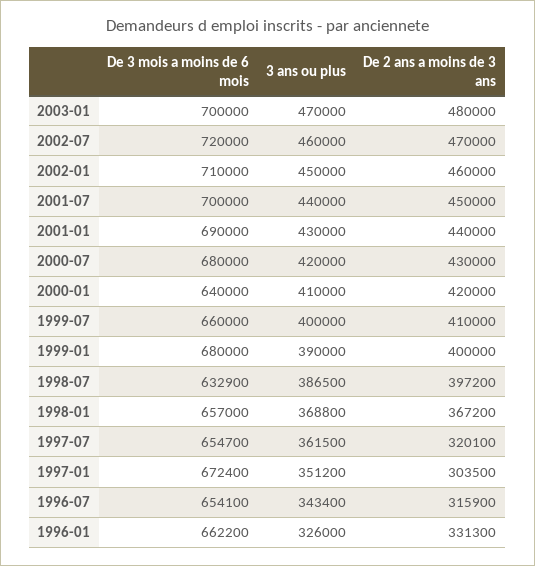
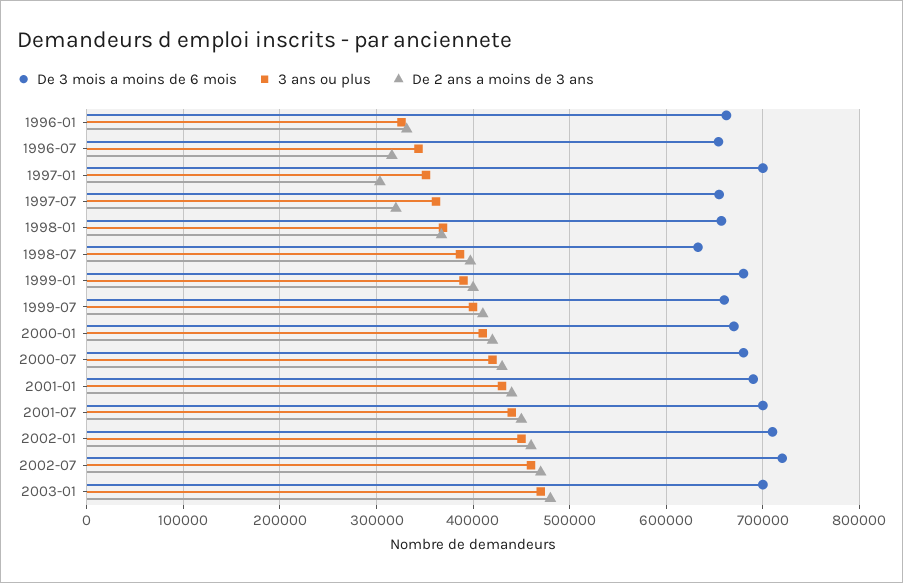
  {
    "De 3 mois a moins de 6 mois": {
      "2003-01": 700000,
      "2002-07": 720000,
      "2002-01": 710000,
      "2001-07": 700000,
      "2001-01": 690000,
      "2000-07": 680000,
-     "2000-01": 640000,
+     "2000-01": 670000,
      "1999-07": 660000,
      "1999-01": 680000,
      "1998-07": 632900,
      "1998-01": 657000,
      "1997-07": 654700,
-     "1997-01": 672400,
+     "1997-01": 700000,
      "1996-07": 654100,
      "1996-01": 662200
    },
    "3 ans ou plus": {
      "2003-01": 470000,
      "2002-07": 460000,
      "2002-01": 450000,
      "2001-07": 440000,
      "2001-01": 430000,
      "2000-07": 420000,
      "2000-01": 410000,
      "1999-07": 400000,
      "1999-01": 390000,
      "1998-07": 386500,
      "1998-01": 368800,
      "1997-07": 361500,
      "1997-01": 351200,
      "1996-07": 343400,
      "1996-01": 326000
    },
    "De 2 ans a moins de 3 ans": {
      "2003-01": 480000,
      "2002-07": 470000,
      "2002-01": 460000,
      "2001-07": 450000,
      "2001-01": 440000,
      "2000-07": 430000,
      "2000-01": 420000,
      "1999-07": 410000,
      "1999-01": 400000,
      "1998-07": 397200,
      "1998-01": 367200,
      "1997-07": 320100,
      "1997-01": 303500,
      "1996-07": 315900,
      "1996-01": 331300
    }
  }

